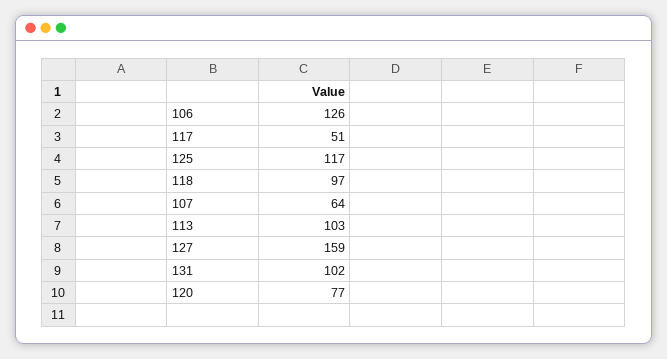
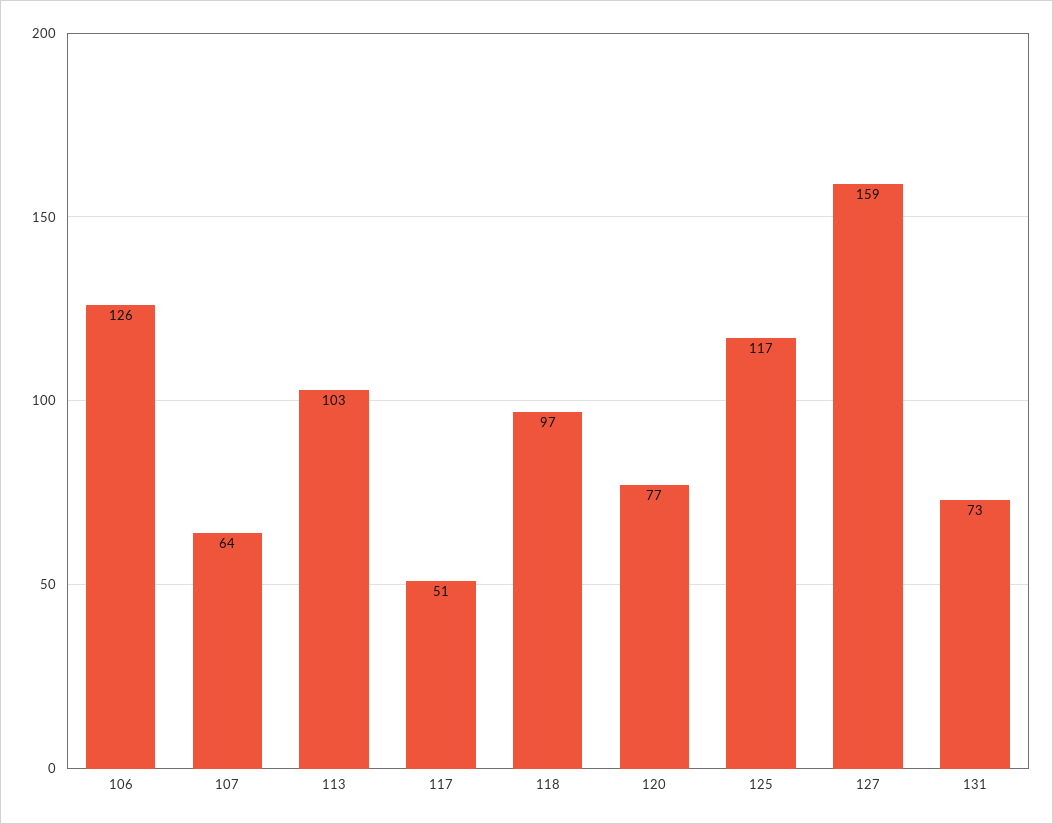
  {
    "106": 126,
    "117": 51,
    "125": 117,
    "118": 97,
    "107": 64,
    "113": 103,
    "127": 159,
-   "131": 102,
+   "131": 73,
    "120": 77
  }

